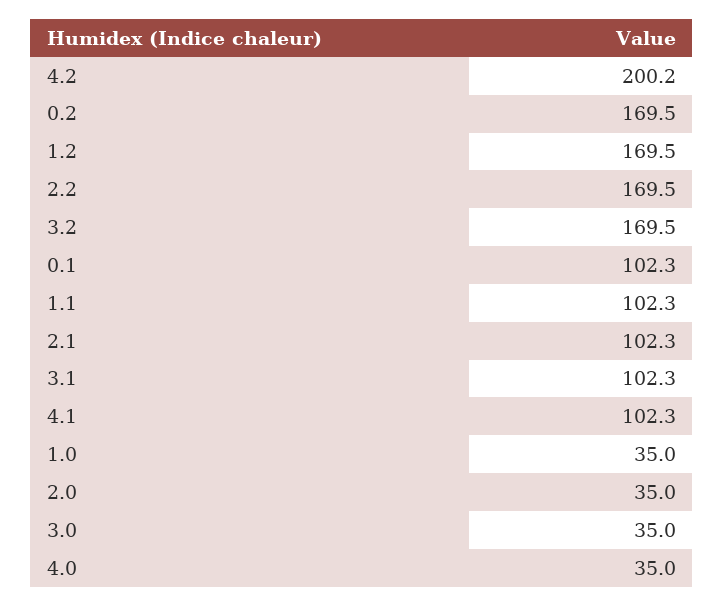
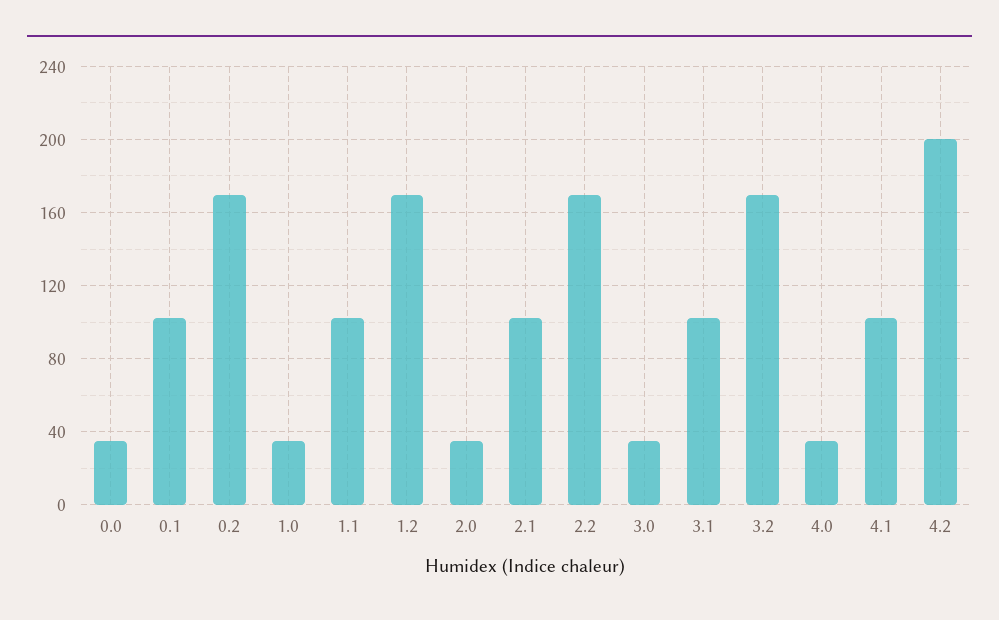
  {
    "4.2": 200.2,
    "0.2": 169.5,
    "1.2": 169.5,
    "2.2": 169.5,
    "3.2": 169.5,
    "0.1": 102.3,
    "1.1": 102.3,
    "2.1": 102.3,
    "3.1": 102.3,
    "4.1": 102.3,
    "1.0": 35,
    "2.0": 35,
    "3.0": 35,
-   "4.0": 35
+   "4.0": 35,
+   "0.0": 35
  }

